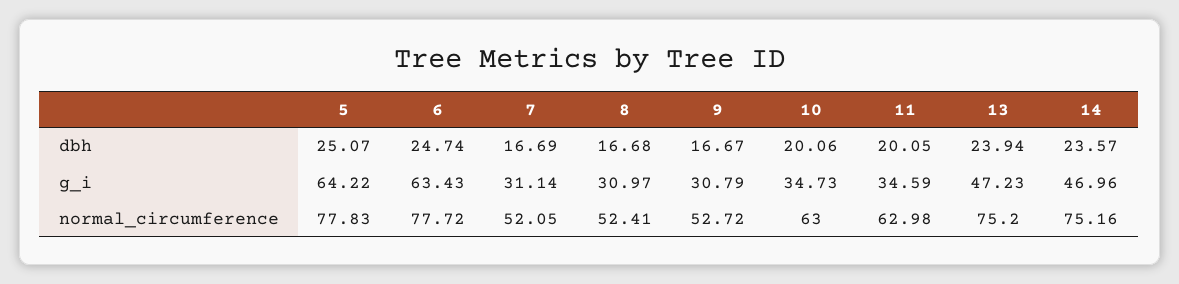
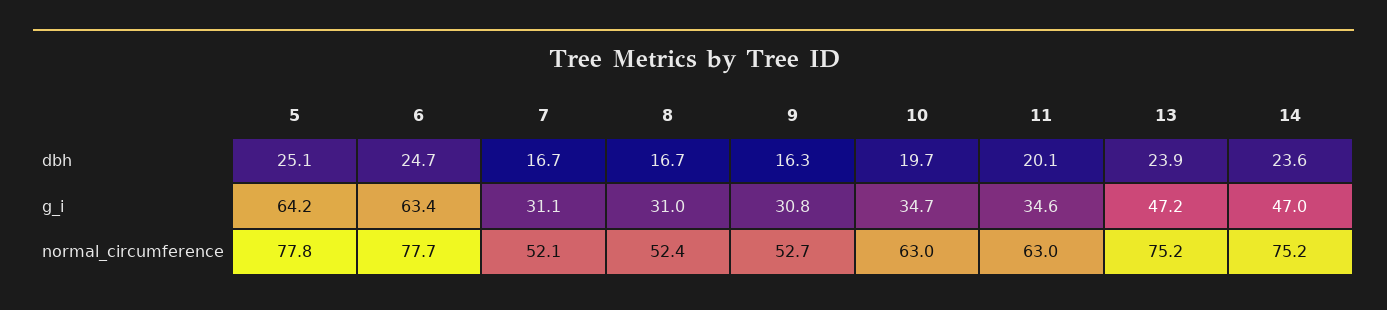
  {
    "5": {
      "dbh": 25.07,
      "g_i": 64.22,
      "normal_circumference": 77.83
    },
    "6": {
      "dbh": 24.74,
      "g_i": 63.43,
      "normal_circumference": 77.72
    },
    "7": {
      "dbh": 16.69,
      "g_i": 31.14,
      "normal_circumference": 52.05
    },
    "8": {
      "dbh": 16.68,
      "g_i": 30.97,
      "normal_circumference": 52.41
    },
    "9": {
-     "dbh": 16.67,
+     "dbh": 16.3,
      "g_i": 30.79,
      "normal_circumference": 52.72
    },
    "10": {
-     "dbh": 20.06,
+     "dbh": 19.7,
      "g_i": 34.73,
      "normal_circumference": 63
    },
    "11": {
      "dbh": 20.05,
      "g_i": 34.59,
      "normal_circumference": 62.98
    },
    "13": {
      "dbh": 23.94,
      "g_i": 47.23,
      "normal_circumference": 75.2
    },
    "14": {
      "dbh": 23.57,
      "g_i": 46.96,
      "normal_circumference": 75.16
    }
  }

